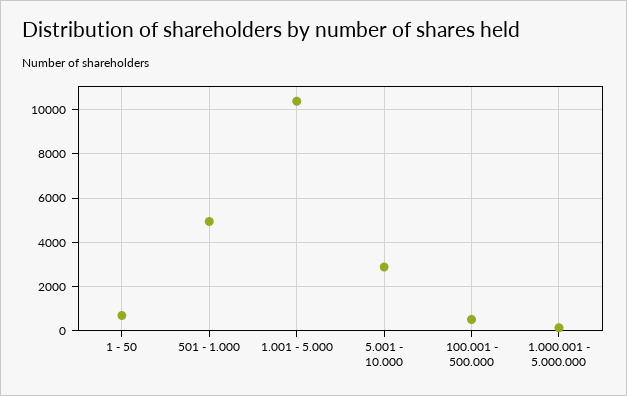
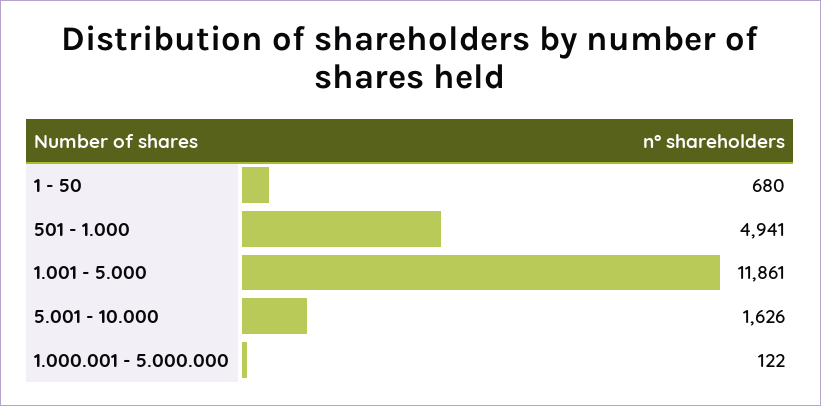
  {
    "1 - 50": 680,
    "501 - 1.000": 4941,
-   "1.001 - 5.000": 10500,
+   "1.001 - 5.000": 11861,
-   "5.001 - 10.000": 3000,
+   "5.001 - 10.000": 1626,
-   "100.001 - 500.000": 500,
    "1.000.001 - 5.000.000": 122
  }

